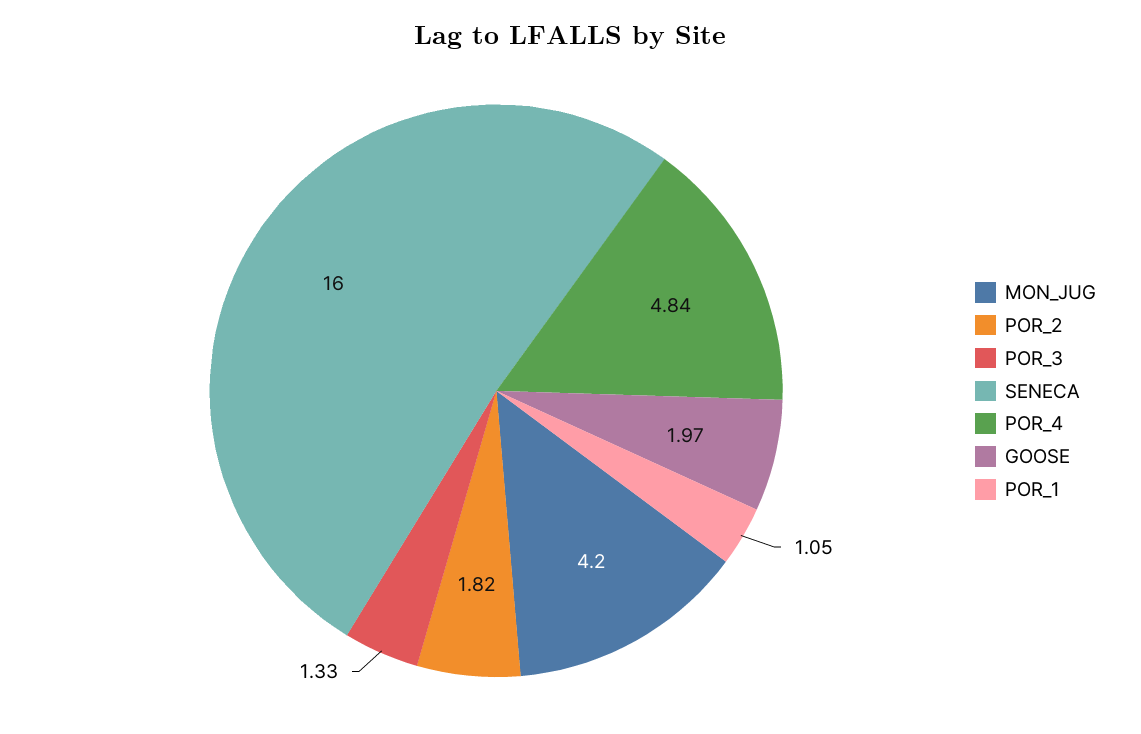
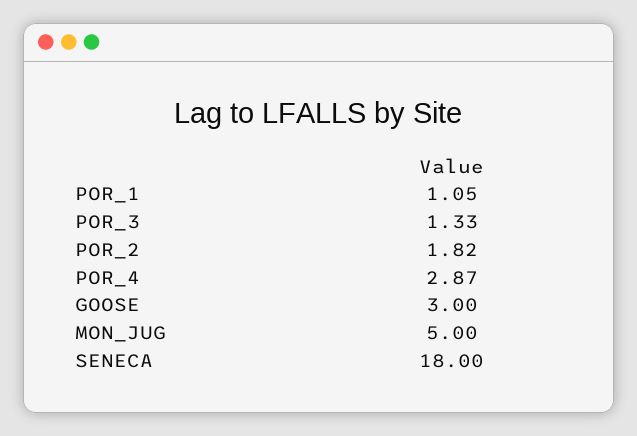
  {
-   "MON_JUG": 4.2,
+   "MON_JUG": 5,
    "POR_2": 1.82,
    "POR_3": 1.33,
-   "SENECA": 16,
+   "SENECA": 18,
-   "POR_4": 4.84,
+   "POR_4": 2.87,
-   "GOOSE": 1.97,
+   "GOOSE": 3,
    "POR_1": 1.05
  }

